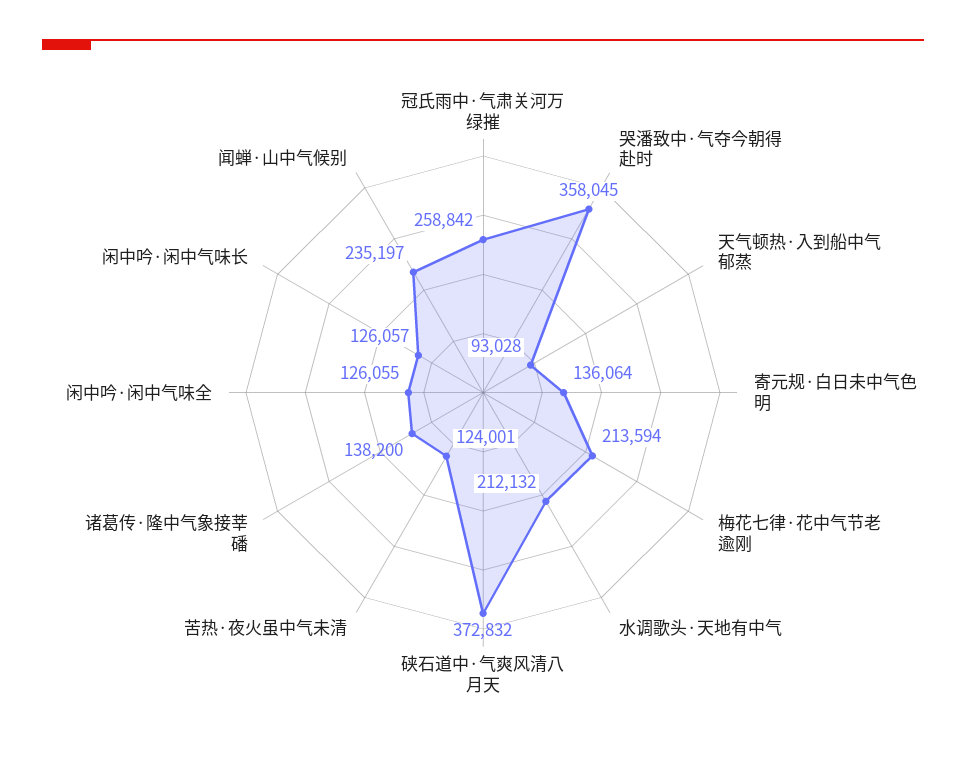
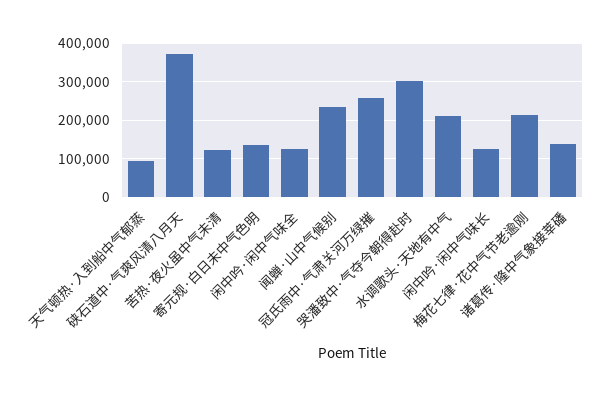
  {
    "冠氏雨中·气肃关河万绿摧": 258842,
-   "哭潘致中·气夺今朝得赴时": 358045,
+   "哭潘致中·气夺今朝得赴时": 300000,
    "天气顿热·入到船中气郁蒸": 93028,
    "寄元规·白日未中气色明": 136064,
    "梅花七律·花中气节老逾刚": 213594,
    "水调歌头·天地有中气": 212132,
    "硖石道中·气爽风清八月天": 372832,
    "苦热·夜火虽中气未清": 124001,
    "诸葛传·隆中气象接莘磻": 138200,
    "闲中吟·闲中气味全": 126055,
    "闲中吟·闲中气味长": 126057,
    "闻蝉·山中气候别": 235197
  }

